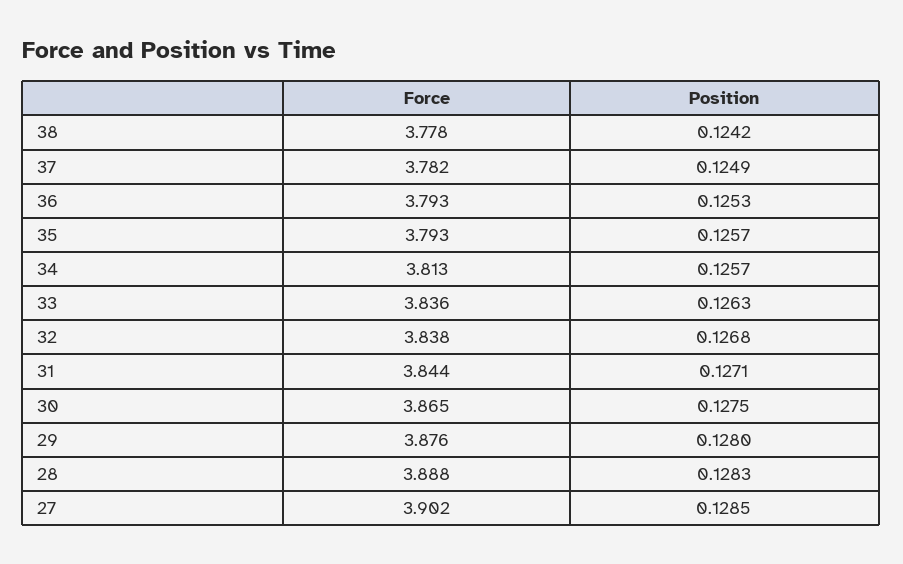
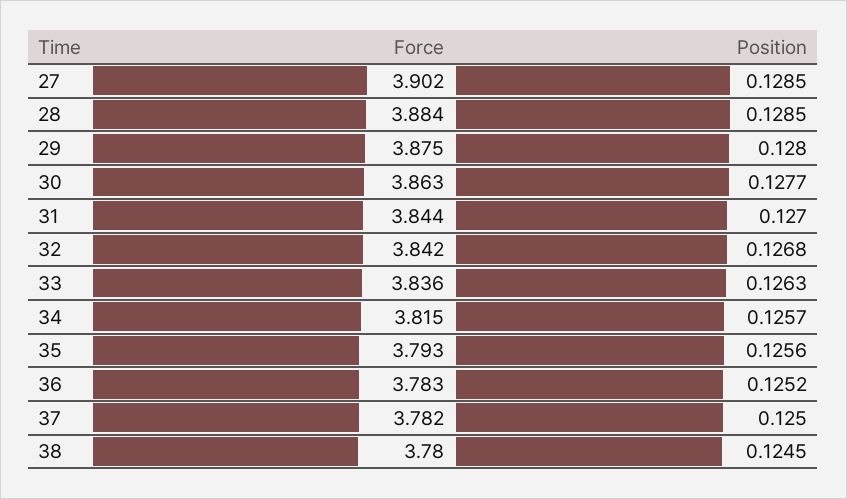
  {
    "Force": {
-     "38": 3.778,
+     "38": 3.78,
      "37": 3.782,
-     "36": 3.793,
+     "36": 3.783,
      "35": 3.793,
-     "34": 3.813,
+     "34": 3.815,
      "33": 3.836,
-     "32": 3.838,
+     "32": 3.842,
      "31": 3.844,
-     "30": 3.865,
+     "30": 3.863,
-     "29": 3.876,
+     "29": 3.875,
-     "28": 3.888,
+     "28": 3.884,
      "27": 3.902
    },
    "Position": {
-     "38": 0.1242,
+     "38": 0.1245,
-     "37": 0.1249,
+     "37": 0.125,
-     "36": 0.1253,
+     "36": 0.1252,
-     "35": 0.1257,
+     "35": 0.1256,
      "34": 0.1257,
      "33": 0.1263,
      "32": 0.1268,
-     "31": 0.1271,
+     "31": 0.127,
-     "30": 0.1275,
+     "30": 0.1277,
      "29": 0.128,
-     "28": 0.1283,
+     "28": 0.1285,
      "27": 0.1285
    }
  }

